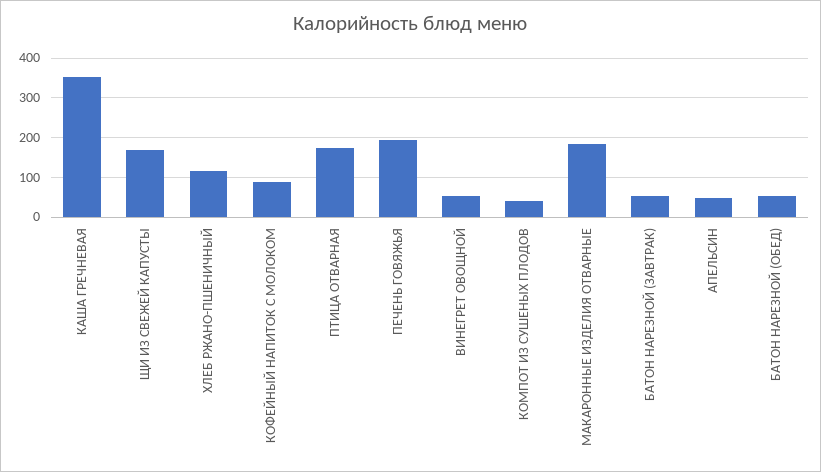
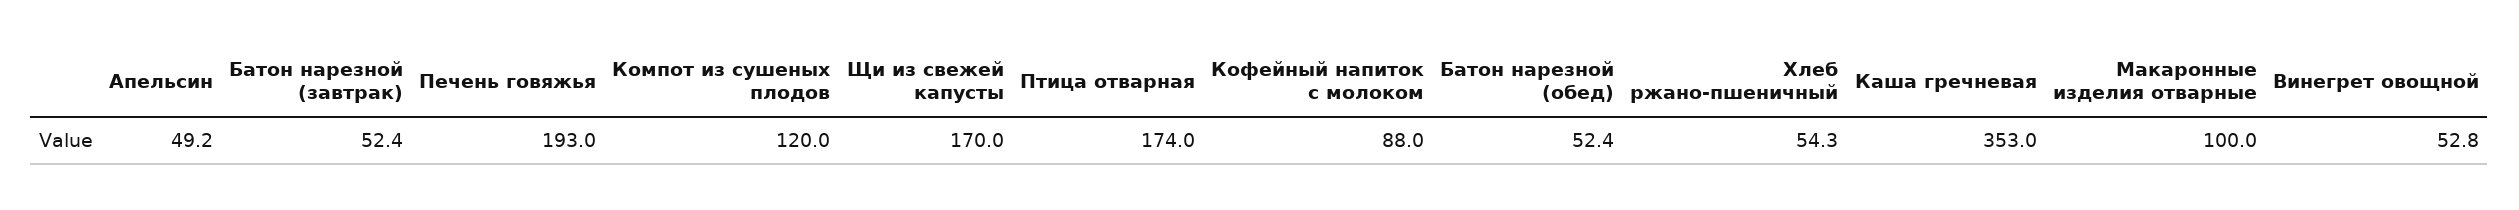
  {
    "КАША ГРЕЧНЕВАЯ": 353,
    "ЩИ ИЗ СВЕЖЕЙ КАПУСТЫ": 170,
-   "ХЛЕБ РЖАНО-ПШЕНИЧНЫЙ": 120,
+   "ХЛЕБ РЖАНО-ПШЕНИЧНЫЙ": 54.3,
    "КОФЕЙНЫЙ НАПИТОК С МОЛОКОМ": 88,
    "ПТИЦА ОТВАРНАЯ": 174,
    "ПЕЧЕНЬ ГОВЯЖЬЯ": 193,
    "ВИНЕГРЕТ ОВОЩНОЙ": 52.8,
-   "КОМПОТ ИЗ СУШЕНЫХ ПЛОДОВ": 40,
+   "КОМПОТ ИЗ СУШЕНЫХ ПЛОДОВ": 120,
-   "МАКАРОННЫЕ ИЗДЕЛИЯ ОТВАРНЫЕ": 180,
+   "МАКАРОННЫЕ ИЗДЕЛИЯ ОТВАРНЫЕ": 100,
    "БАТОН НАРЕЗНОЙ (ЗАВТРАК)": 52.4,
    "АПЕЛЬСИН": 49.2,
    "БАТОН НАРЕЗНОЙ (ОБЕД)": 52.4
  }

